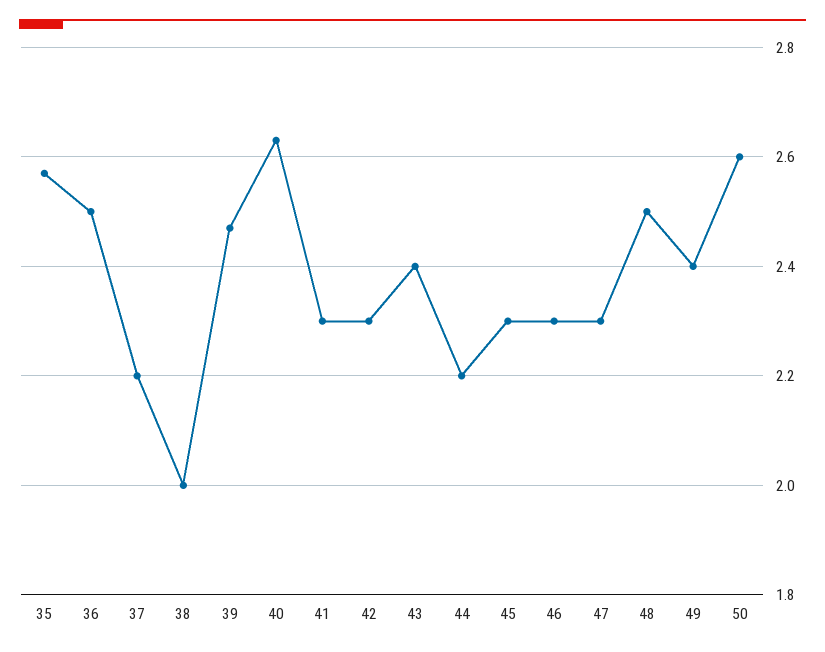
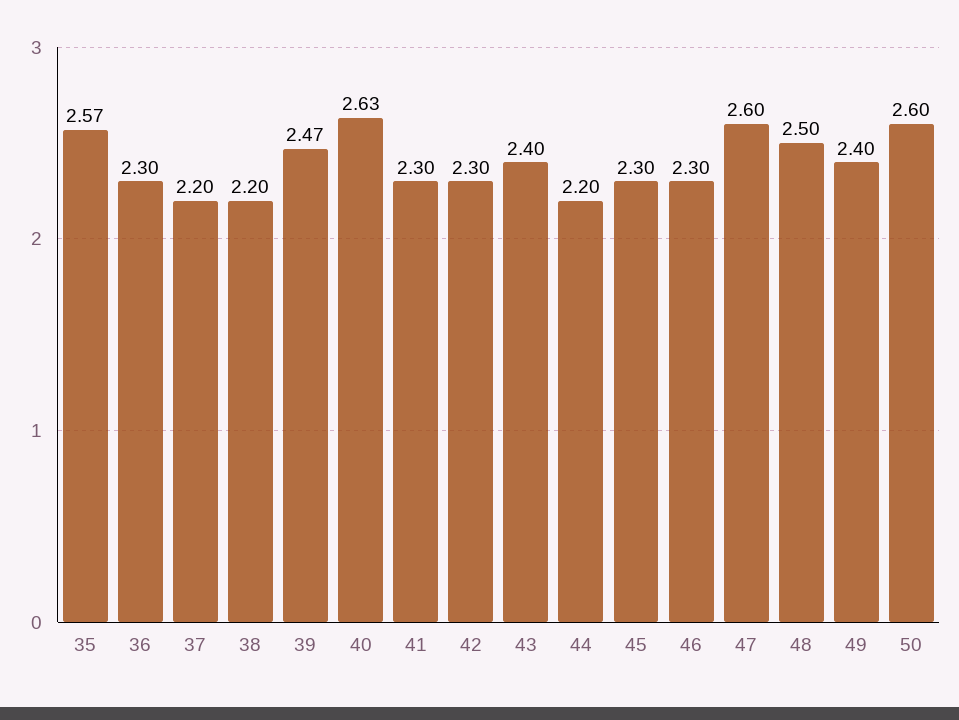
  {
    "35": 2.57,
-   "36": 2.5,
+   "36": 2.3,
    "37": 2.2,
-   "38": 2,
+   "38": 2.2,
    "39": 2.47,
    "40": 2.63,
    "41": 2.3,
    "42": 2.3,
    "43": 2.4,
    "44": 2.2,
    "45": 2.3,
    "46": 2.3,
-   "47": 2.3,
+   "47": 2.6,
    "48": 2.5,
    "49": 2.4,
    "50": 2.6
  }

